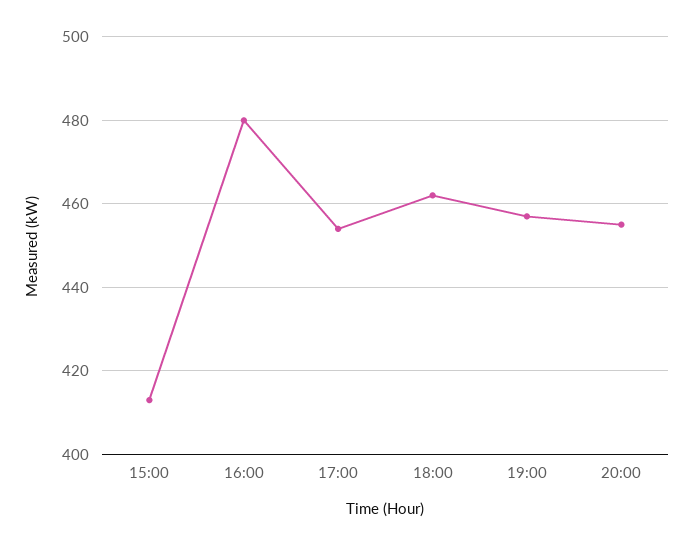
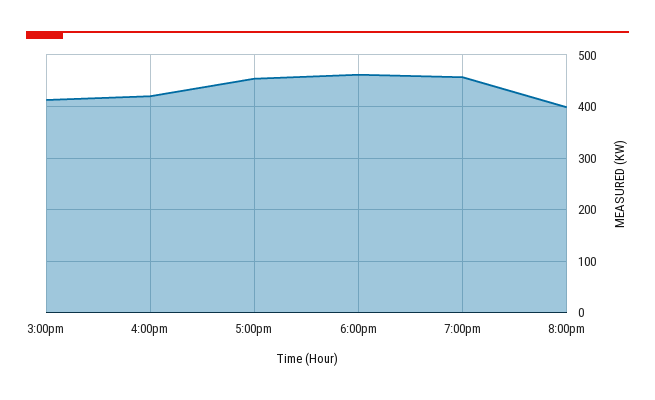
  {
    "15:00": 415,
-   "16:00": 480,
+   "16:00": 420,
    "17:00": 455,
    "18:00": 460,
    "19:00": 455,
-   "20:00": 455
+   "20:00": 400
  }

